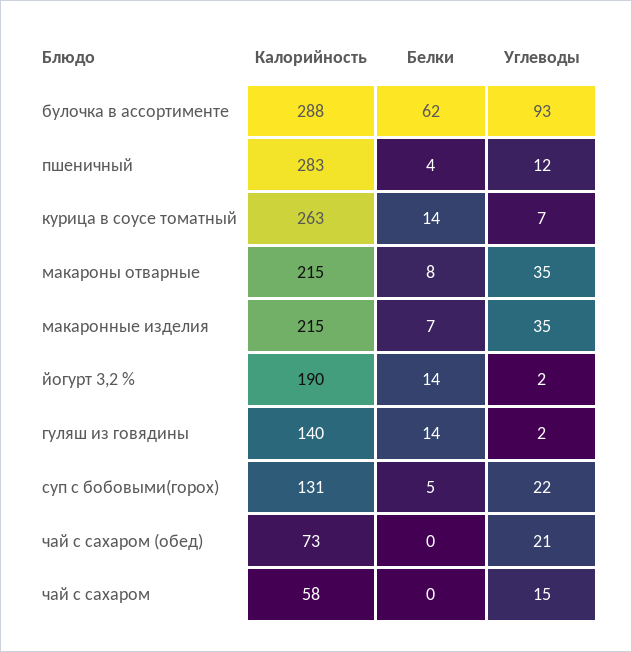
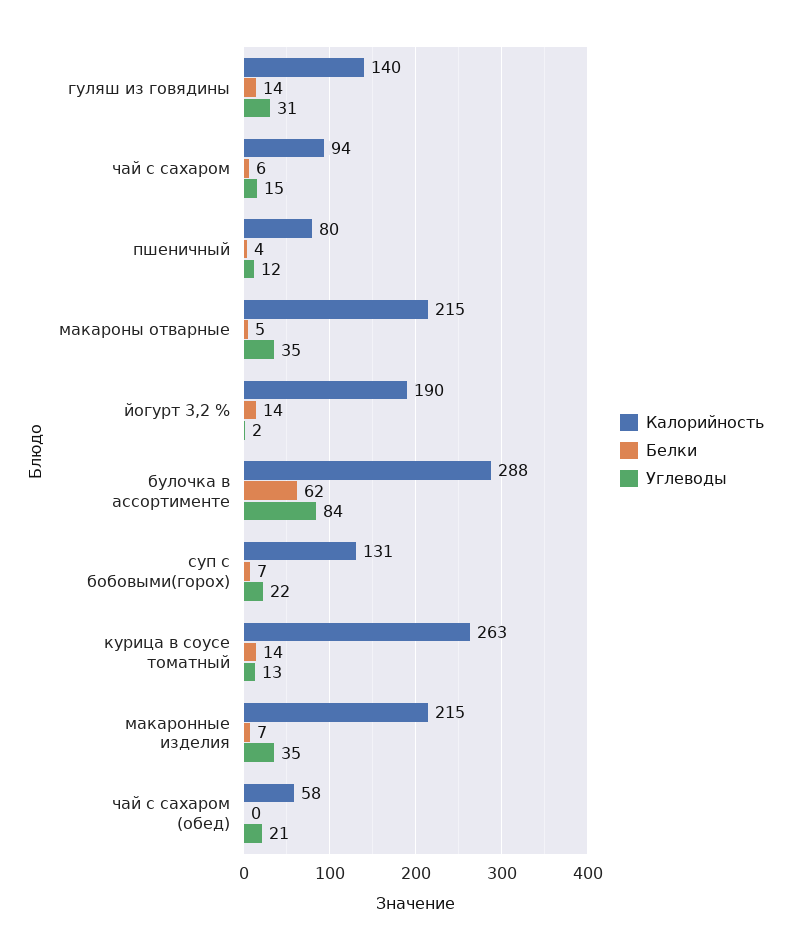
  {
    "Калорийность": {
      "булочка в ассортименте": 288,
-     "пшеничный": 283,
+     "пшеничный": 80,
      "курица в соусе томатный": 263,
      "макароны отварные": 215,
      "макаронные изделия": 215,
      "йогурт 3,2 %": 190,
      "гуляш из говядины": 140,
      "суп с бобовыми(горох)": 131,
-     "чай с сахаром (обед)": 73,
+     "чай с сахаром (обед)": 58,
-     "чай с сахаром": 58
+     "чай с сахаром": 94
    },
    "Белки": {
      "булочка в ассортименте": 62,
      "пшеничный": 4,
      "курица в соусе томатный": 14,
-     "макароны отварные": 8,
+     "макароны отварные": 5,
      "макаронные изделия": 7,
      "йогурт 3,2 %": 14,
      "гуляш из говядины": 14,
-     "суп с бобовыми(горох)": 5,
+     "суп с бобовыми(горох)": 7,
      "чай с сахаром (обед)": 0,
-     "чай с сахаром": 0
+     "чай с сахаром": 6
    },
    "Углеводы": {
-     "булочка в ассортименте": 93,
+     "булочка в ассортименте": 84,
      "пшеничный": 12,
-     "курица в соусе томатный": 7,
+     "курица в соусе томатный": 13,
      "макароны отварные": 35,
      "макаронные изделия": 35,
      "йогурт 3,2 %": 2,
-     "гуляш из говядины": 2,
+     "гуляш из говядины": 31,
      "суп с бобовыми(горох)": 22,
      "чай с сахаром (обед)": 21,
      "чай с сахаром": 15
    }
  }

